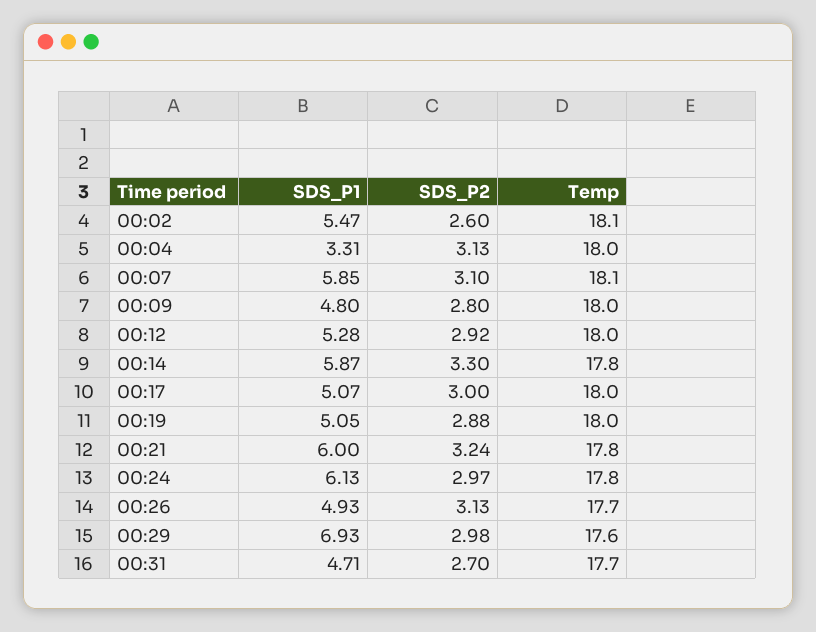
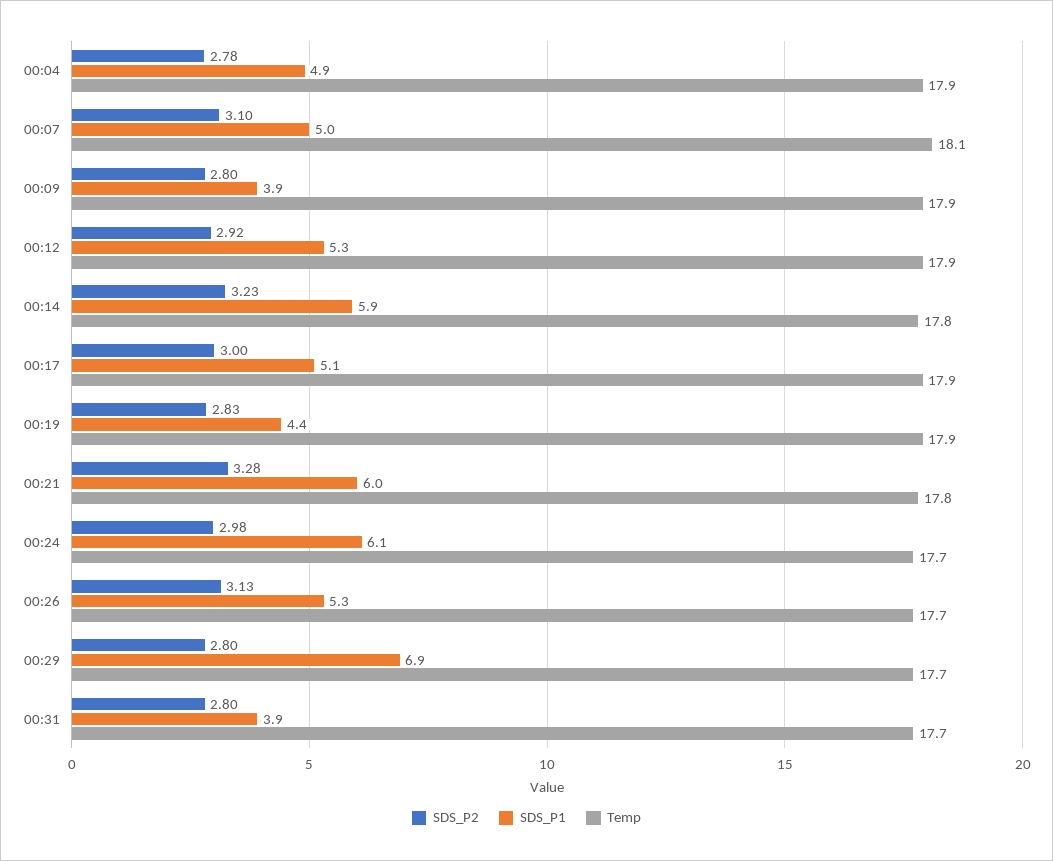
  {
    "SDS_P1": {
-     "00:02": 5.47,
-     "00:04": 3.31,
+     "00:04": 4.9,
-     "00:07": 5.85,
+     "00:07": 5,
-     "00:09": 4.8,
+     "00:09": 3.9,
      "00:12": 5.28,
      "00:14": 5.87,
      "00:17": 5.07,
-     "00:19": 5.05,
+     "00:19": 4.4,
      "00:21": 6,
      "00:24": 6.13,
-     "00:26": 4.93,
+     "00:26": 5.3,
      "00:29": 6.93,
-     "00:31": 4.71
+     "00:31": 3.9
    },
    "SDS_P2": {
-     "00:02": 2.6,
-     "00:04": 3.13,
+     "00:04": 2.78,
      "00:07": 3.1,
      "00:09": 2.8,
      "00:12": 2.92,
-     "00:14": 3.3,
+     "00:14": 3.23,
      "00:17": 3,
-     "00:19": 2.88,
+     "00:19": 2.83,
-     "00:21": 3.24,
+     "00:21": 3.28,
-     "00:24": 2.97,
+     "00:24": 2.98,
      "00:26": 3.13,
-     "00:29": 2.98,
+     "00:29": 2.8,
-     "00:31": 2.7
+     "00:31": 2.8
    },
    "Temp": {
-     "00:02": 18.1,
-     "00:04": 18,
+     "00:04": 17.9,
      "00:07": 18.1,
-     "00:09": 18,
+     "00:09": 17.9,
-     "00:12": 18,
+     "00:12": 17.9,
      "00:14": 17.8,
-     "00:17": 18,
+     "00:17": 17.9,
-     "00:19": 18,
+     "00:19": 17.9,
      "00:21": 17.8,
-     "00:24": 17.8,
+     "00:24": 17.7,
      "00:26": 17.7,
-     "00:29": 17.6,
+     "00:29": 17.7,
      "00:31": 17.7
    }
  }

